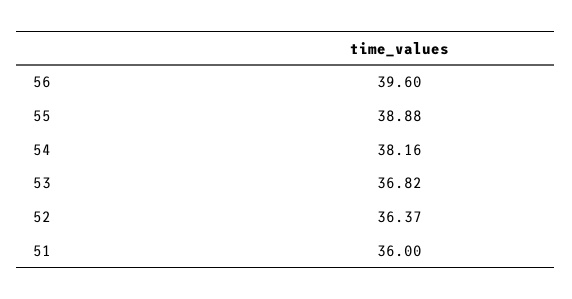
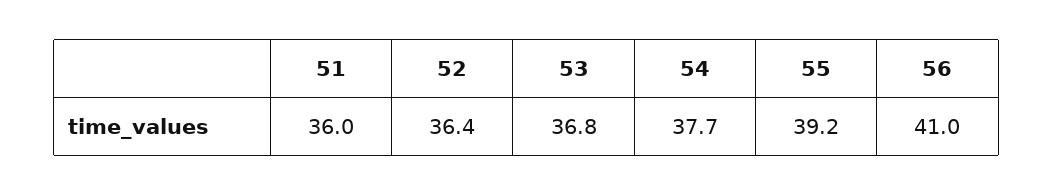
  {
-   "56": 39.6,
+   "56": 41,
-   "55": 38.88,
+   "55": 39.2,
-   "54": 38.16,
+   "54": 37.7,
    "53": 36.82,
    "52": 36.37,
    "51": 36
  }

